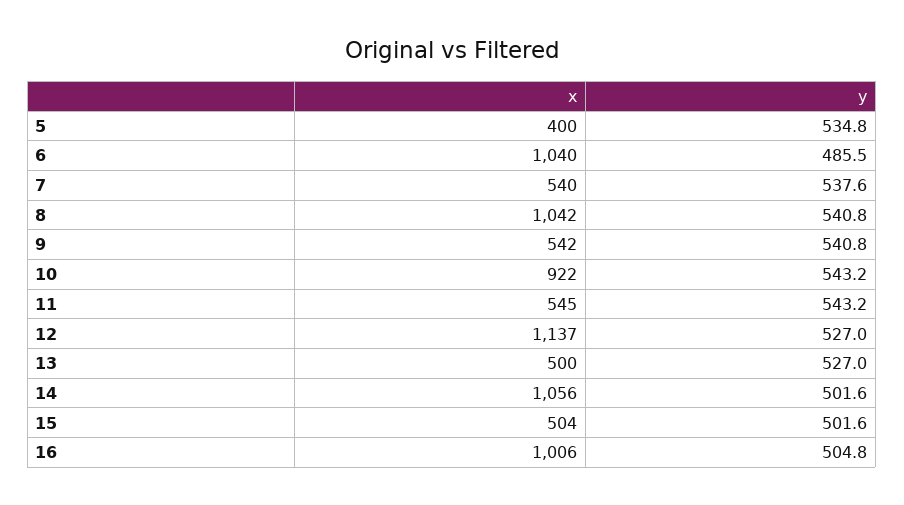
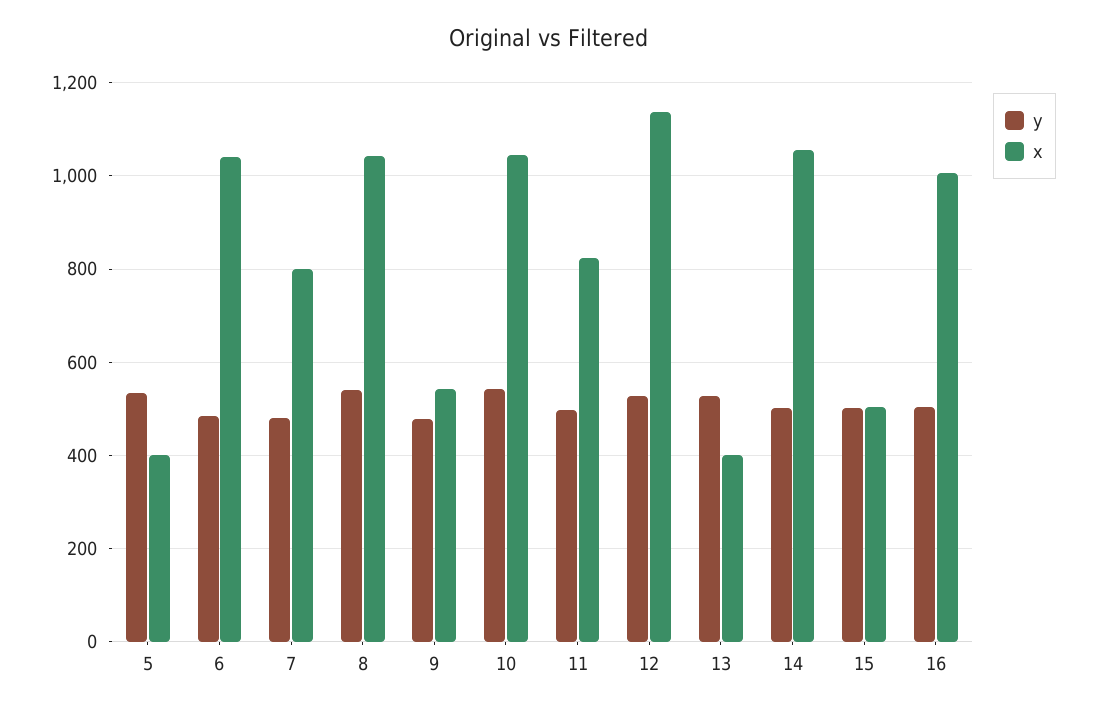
  {
    "x": {
      "5": 400,
      "6": 1040,
-     "7": 540,
+     "7": 800,
      "8": 1042,
      "9": 542,
-     "10": 922,
+     "10": 1040,
-     "11": 545,
+     "11": 820,
      "12": 1137,
-     "13": 500,
+     "13": 400,
      "14": 1056,
      "15": 504,
      "16": 1006
    },
    "y": {
      "5": 534.8,
      "6": 485.5,
-     "7": 537.6,
+     "7": 480,
      "8": 540.8,
-     "9": 540.8,
+     "9": 480,
      "10": 543.2,
-     "11": 543.2,
+     "11": 500,
      "12": 527,
      "13": 527,
      "14": 501.6,
      "15": 501.6,
      "16": 504.8
    }
  }

